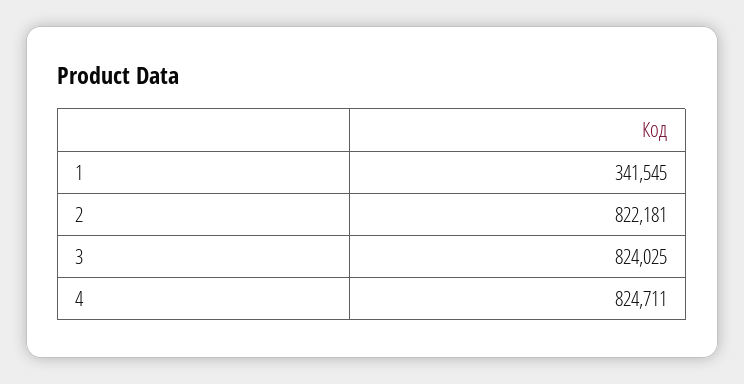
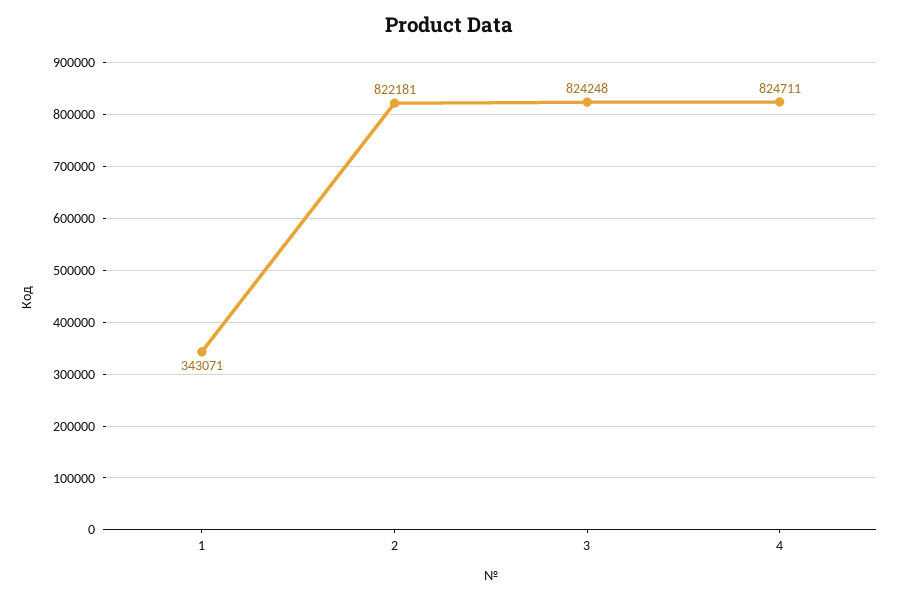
  {
-   "1": 341545,
+   "1": 343071,
    "2": 822181,
-   "3": 824025,
+   "3": 824248,
    "4": 824711
  }

